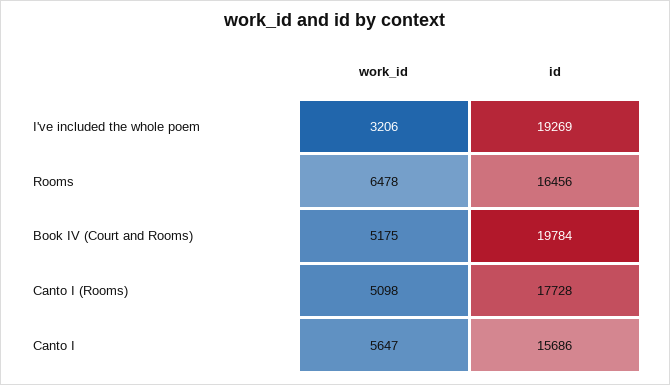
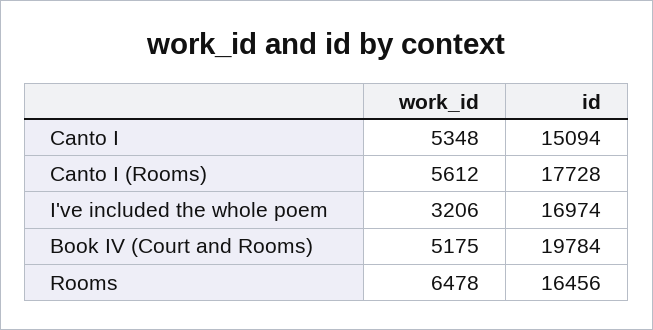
  {
    "work_id": {
      "I've included the whole poem": 3206,
      "Rooms": 6478,
      "Book IV (Court and Rooms)": 5175,
-     "Canto I (Rooms)": 5098,
+     "Canto I (Rooms)": 5612,
-     "Canto I": 5647
+     "Canto I": 5348
    },
    "id": {
-     "I've included the whole poem": 19269,
+     "I've included the whole poem": 16974,
      "Rooms": 16456,
      "Book IV (Court and Rooms)": 19784,
      "Canto I (Rooms)": 17728,
-     "Canto I": 15686
+     "Canto I": 15094
    }
  }

